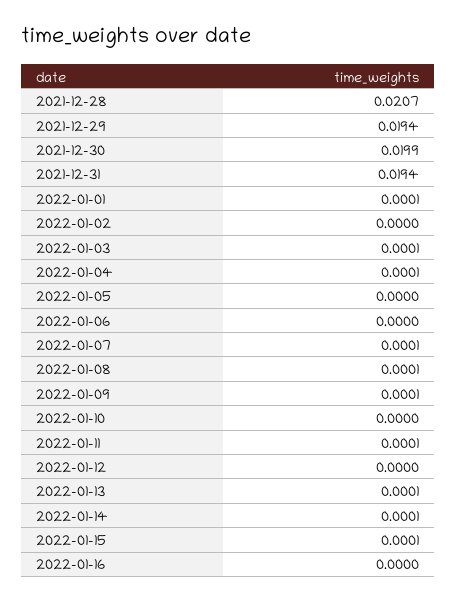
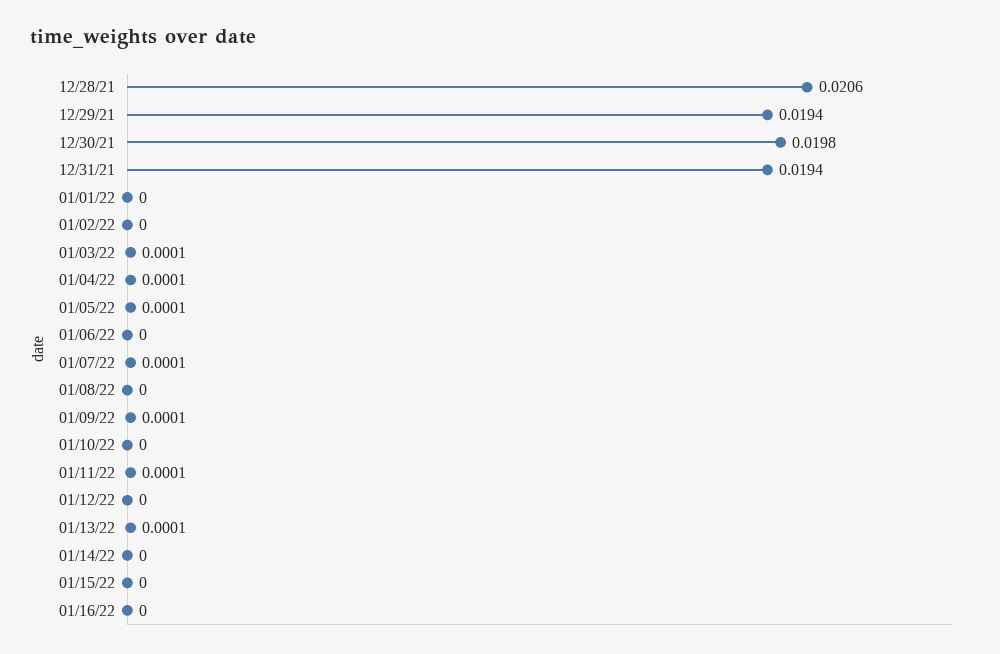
  {
-   "2021-12-28": 0.0207,
+   "2021-12-28": 0.0206,
    "2021-12-29": 0.0194,
-   "2021-12-30": 0.0199,
+   "2021-12-30": 0.0198,
    "2021-12-31": 0.0194,
-   "2022-01-01": 0.0001,
+   "2022-01-01": 0,
    "2022-01-02": 0,
    "2022-01-03": 0.0001,
    "2022-01-04": 0.0001,
-   "2022-01-05": 0,
+   "2022-01-05": 0.0001,
    "2022-01-06": 0,
    "2022-01-07": 0.0001,
-   "2022-01-08": 0.0001,
+   "2022-01-08": 0,
    "2022-01-09": 0.0001,
    "2022-01-10": 0,
    "2022-01-11": 0.0001,
    "2022-01-12": 0,
    "2022-01-13": 0.0001,
-   "2022-01-14": 0.0001,
+   "2022-01-14": 0,
-   "2022-01-15": 0.0001,
+   "2022-01-15": 0,
    "2022-01-16": 0
  }

